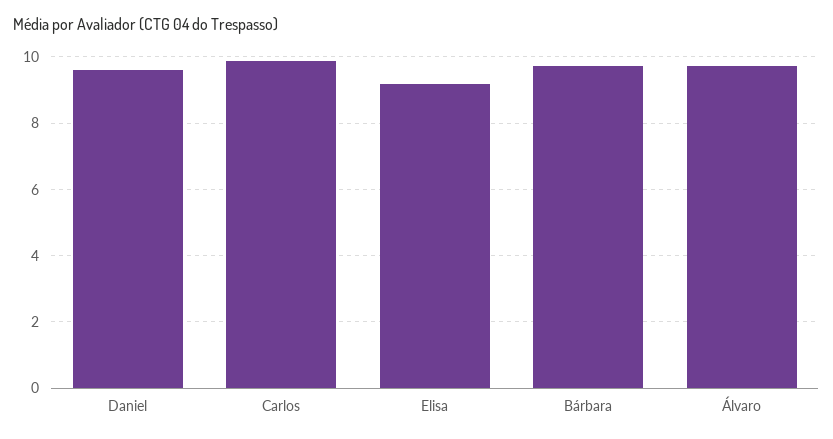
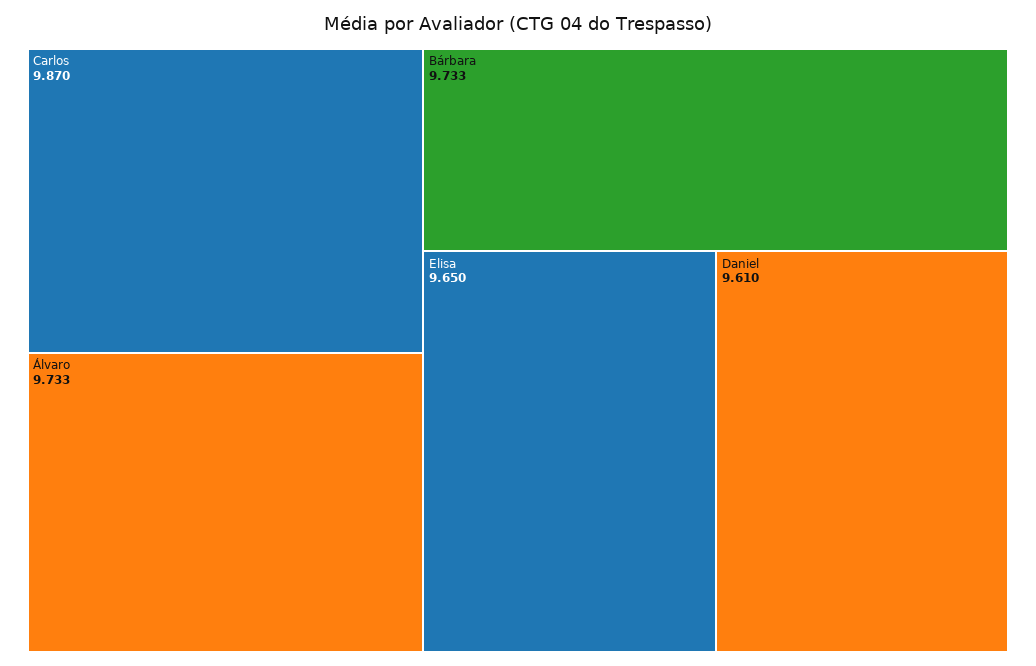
  {
    "Daniel": 9.61,
    "Carlos": 9.87,
-   "Elisa": 9.2,
+   "Elisa": 9.65,
    "Bárbara": 9.733,
    "Álvaro": 9.733
  }

